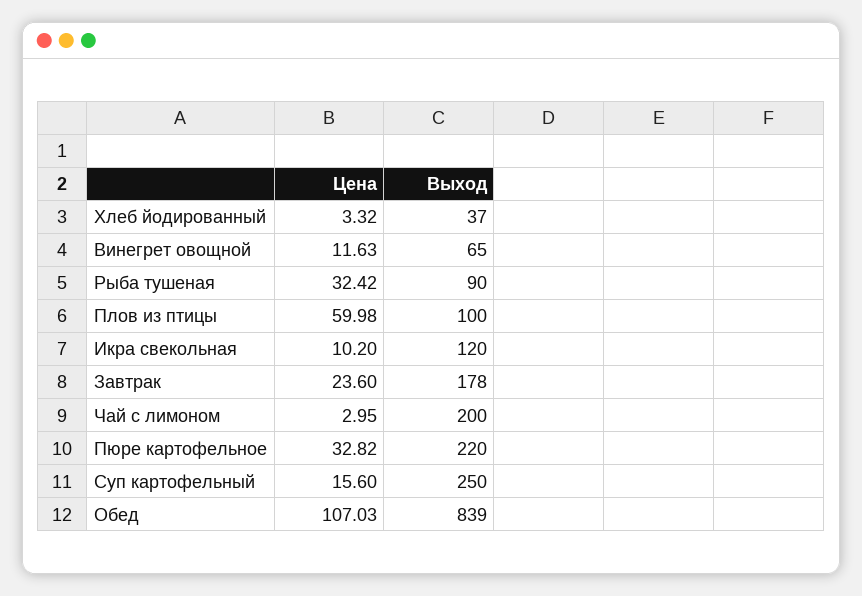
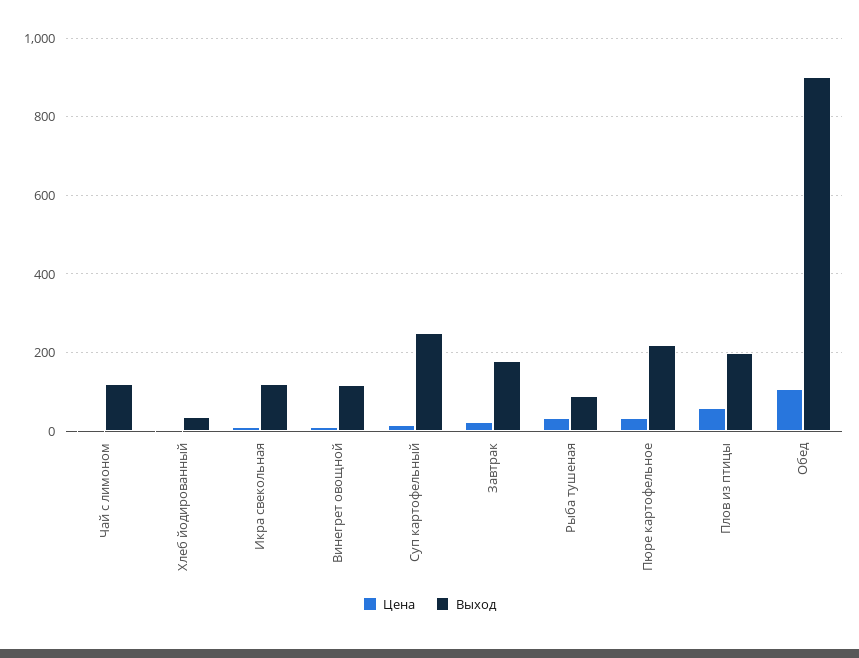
  {
    "Цена": {
      "Хлеб йодированный": 3.32,
      "Винегрет овощной": 11.63,
      "Рыба тушеная": 32.42,
      "Плов из птицы": 59.98,
      "Икра свекольная": 10.2,
      "Завтрак": 23.6,
      "Чай с лимоном": 2.95,
      "Пюре картофельное": 32.82,
      "Суп картофельный": 15.6,
      "Обед": 107.03
    },
    "Выход": {
      "Хлеб йодированный": 37,
-     "Винегрет овощной": 65,
+     "Винегрет овощной": 120,
      "Рыба тушеная": 90,
-     "Плов из птицы": 100,
+     "Плов из птицы": 200,
      "Икра свекольная": 120,
      "Завтрак": 178,
-     "Чай с лимоном": 200,
+     "Чай с лимоном": 120,
      "Пюре картофельное": 220,
      "Суп картофельный": 250,
-     "Обед": 839
+     "Обед": 900
    }
  }

